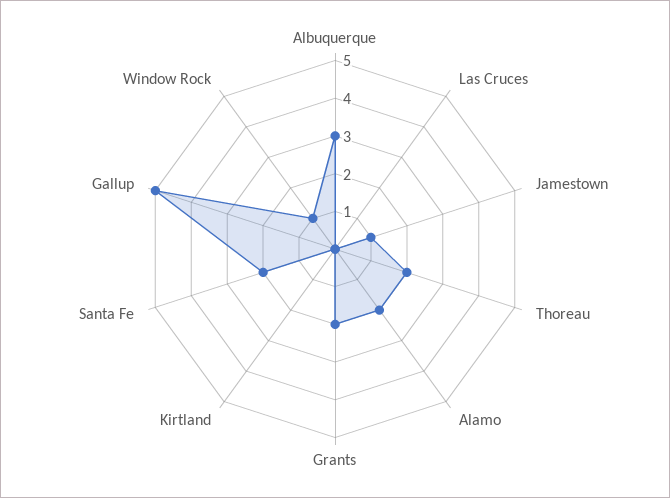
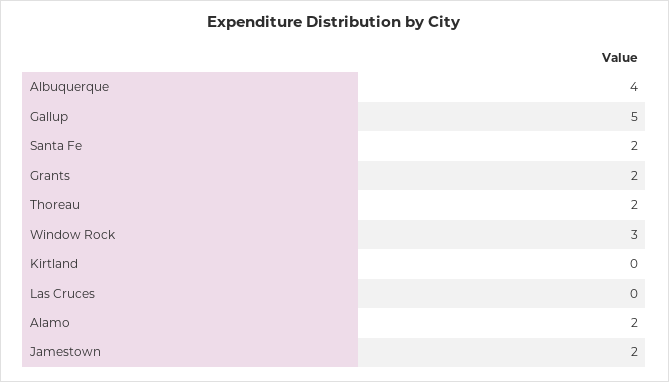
  {
-   "Albuquerque": 3,
+   "Albuquerque": 4,
    "Las Cruces": 0,
-   "Jamestown": 1,
+   "Jamestown": 2,
    "Thoreau": 2,
    "Alamo": 2,
    "Grants": 2,
    "Kirtland": 0,
    "Santa Fe": 2,
    "Gallup": 5,
-   "Window Rock": 1
+   "Window Rock": 3
  }

